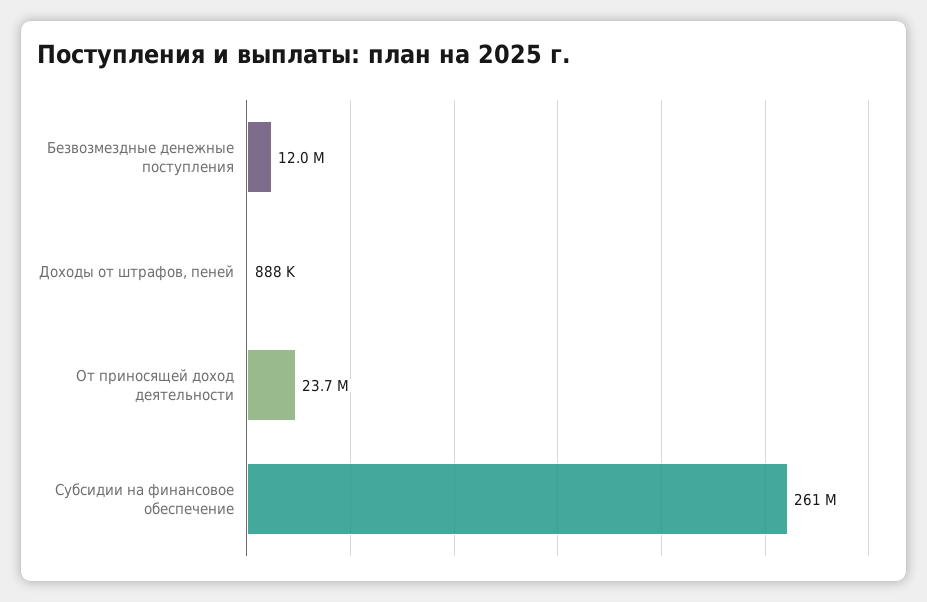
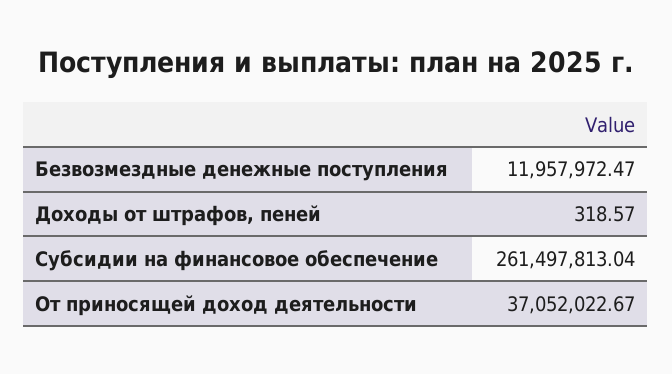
  {
    "Безвозмездные денежные поступления": 11957972.47,
-   "Доходы от штрафов, пеней": 888000,
+   "Доходы от штрафов, пеней": 318.57,
-   "От приносящей доход деятельности": 23700000,
+   "От приносящей доход деятельности": 37052022.67,
    "Субсидии на финансовое обеспечение": 261497813.04
  }

